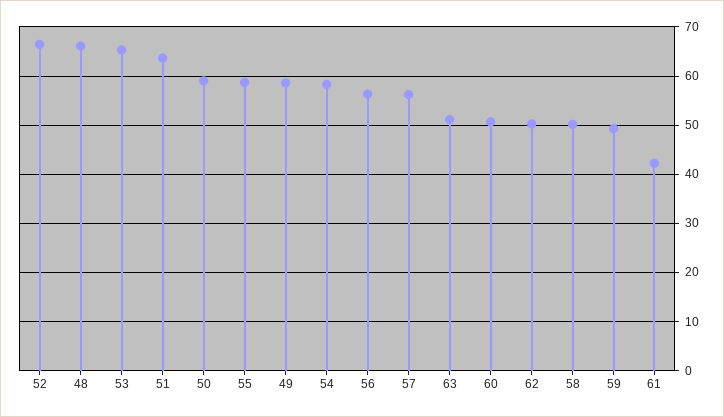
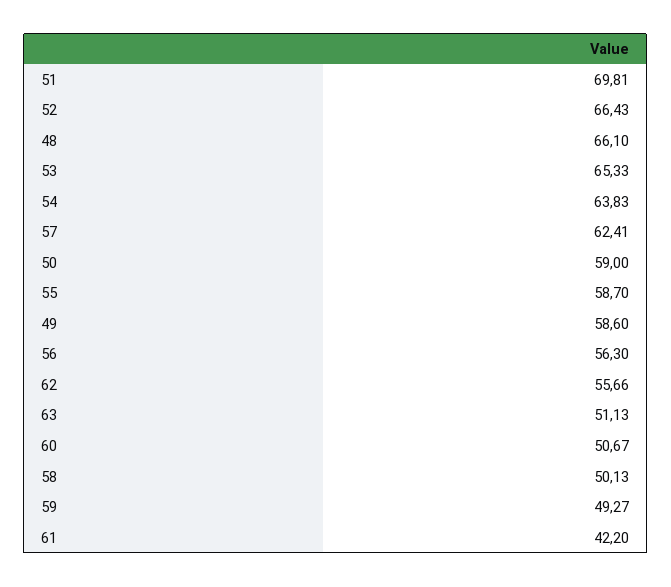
  {
    "52": 66.43,
    "48": 66.1,
    "53": 65.33,
-   "51": 64,
+   "51": 69.81,
    "50": 59,
    "55": 58.7,
    "49": 58.6,
-   "54": 58,
+   "54": 63.83,
    "56": 56.3,
-   "57": 56,
+   "57": 62.41,
    "63": 51.13,
    "60": 50.67,
-   "62": 50,
+   "62": 55.66,
    "58": 50.13,
    "59": 49.27,
    "61": 42.2
  }

